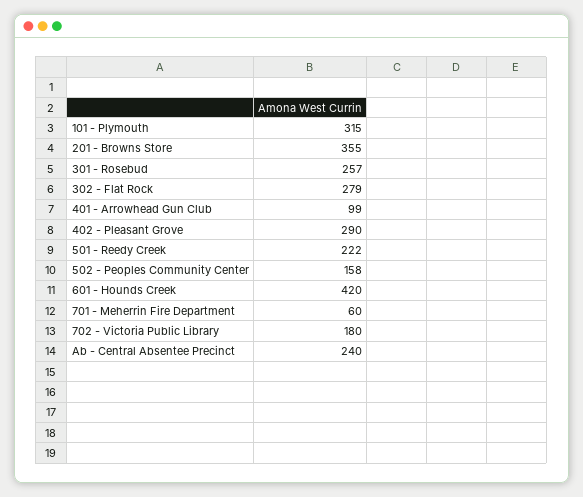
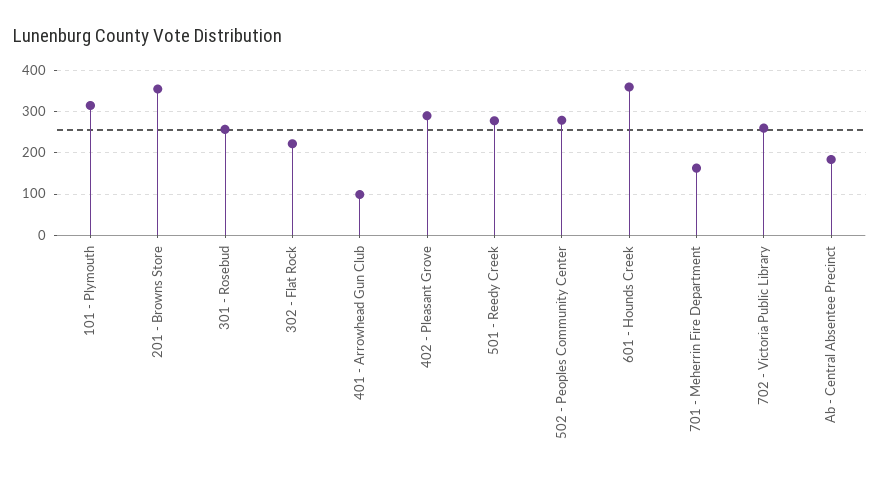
  {
    "101 - Plymouth": 315,
    "201 - Browns Store": 355,
    "301 - Rosebud": 257,
-   "302 - Flat Rock": 279,
+   "302 - Flat Rock": 220,
    "401 - Arrowhead Gun Club": 99,
    "402 - Pleasant Grove": 290,
-   "501 - Reedy Creek": 222,
+   "501 - Reedy Creek": 280,
-   "502 - Peoples Community Center": 158,
+   "502 - Peoples Community Center": 280,
-   "601 - Hounds Creek": 420,
+   "601 - Hounds Creek": 360,
-   "701 - Meherrin Fire Department": 60,
+   "701 - Meherrin Fire Department": 160,
-   "702 - Victoria Public Library": 180,
+   "702 - Victoria Public Library": 260,
-   "Ab - Central Absentee Precinct": 240
+   "Ab - Central Absentee Precinct": 180
  }

